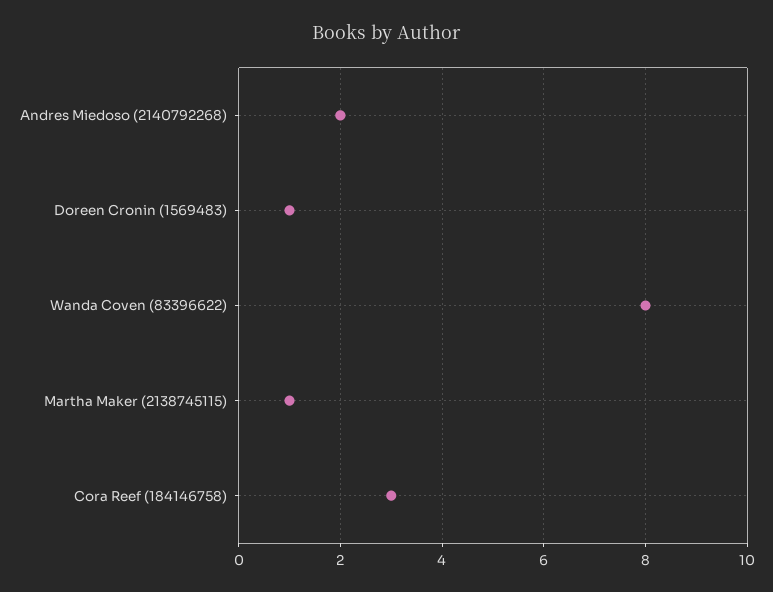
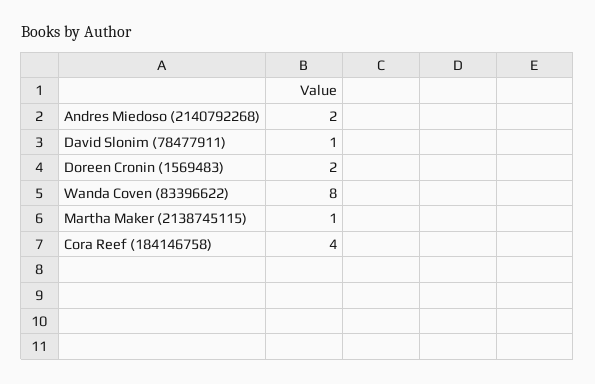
  {
    "Andres Miedoso (2140792268)": 2,
-   "Doreen Cronin (1569483)": 1,
+   "Doreen Cronin (1569483)": 2,
    "Wanda Coven (83396622)": 8,
    "Martha Maker (2138745115)": 1,
-   "Cora Reef (184146758)": 3
+   "Cora Reef (184146758)": 4,
+   "David Slonim (78477911)": 1
  }

